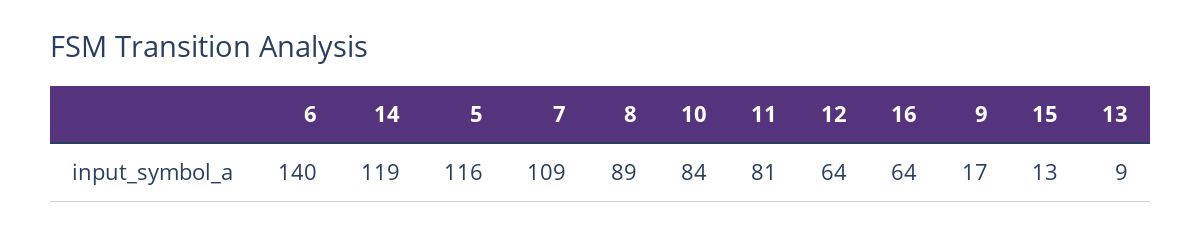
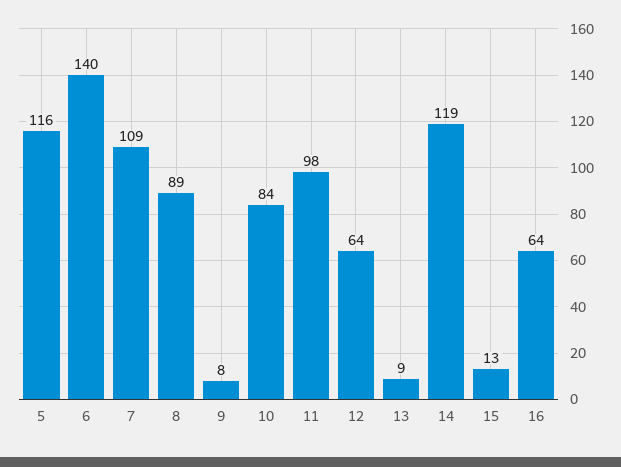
  {
    "6": 140,
    "14": 119,
    "5": 116,
    "7": 109,
    "8": 89,
    "10": 84,
-   "11": 81,
+   "11": 98,
    "12": 64,
    "16": 64,
-   "9": 17,
+   "9": 8,
    "15": 13,
    "13": 9
  }

